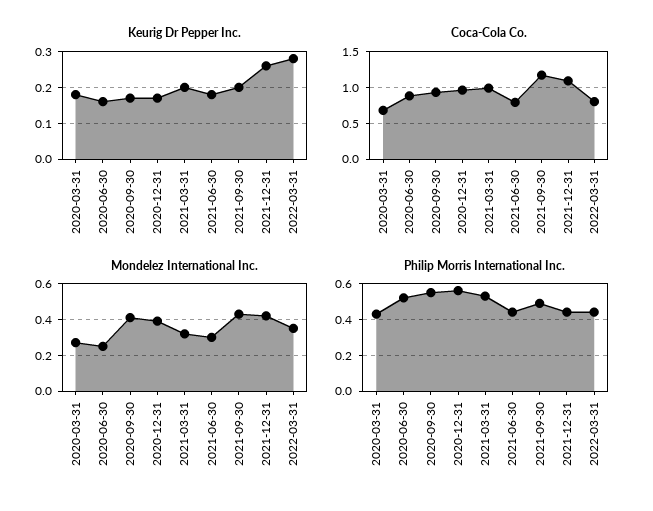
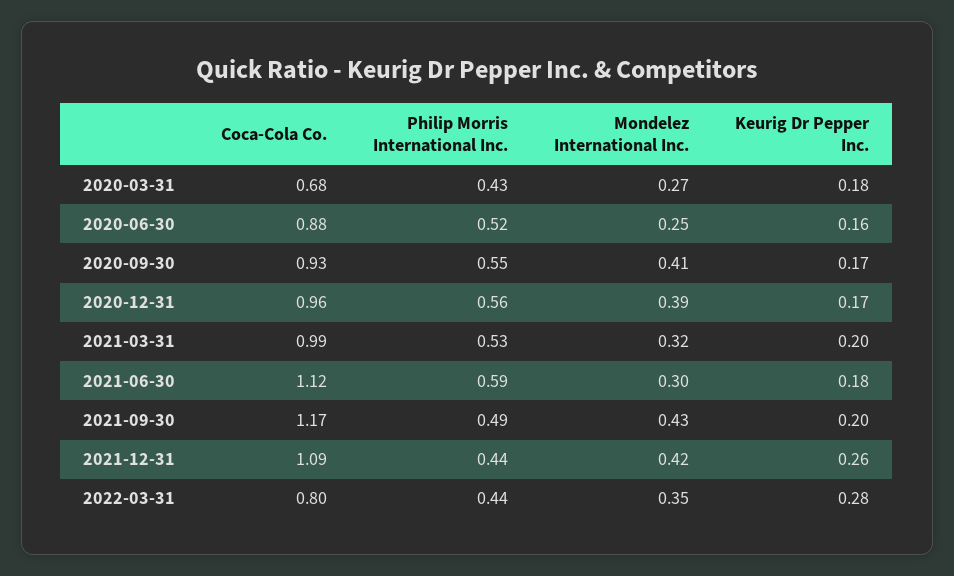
  {
    "Keurig Dr Pepper Inc.": {
      "2020-03-31": 0.18,
      "2020-06-30": 0.16,
      "2020-09-30": 0.17,
      "2020-12-31": 0.17,
      "2021-03-31": 0.2,
      "2021-06-30": 0.18,
      "2021-09-30": 0.2,
      "2021-12-31": 0.26,
      "2022-03-31": 0.28
    },
    "Coca-Cola Co.": {
      "2020-03-31": 0.68,
      "2020-06-30": 0.88,
      "2020-09-30": 0.93,
      "2020-12-31": 0.96,
      "2021-03-31": 0.99,
-     "2021-06-30": 0.8,
+     "2021-06-30": 1.12,
      "2021-09-30": 1.17,
      "2021-12-31": 1.09,
      "2022-03-31": 0.8
    },
    "Mondelez International Inc.": {
      "2020-03-31": 0.27,
      "2020-06-30": 0.25,
      "2020-09-30": 0.41,
      "2020-12-31": 0.39,
      "2021-03-31": 0.32,
      "2021-06-30": 0.3,
      "2021-09-30": 0.43,
      "2021-12-31": 0.42,
      "2022-03-31": 0.35
    },
    "Philip Morris International Inc.": {
      "2020-03-31": 0.43,
      "2020-06-30": 0.52,
      "2020-09-30": 0.55,
      "2020-12-31": 0.56,
      "2021-03-31": 0.53,
-     "2021-06-30": 0.45,
+     "2021-06-30": 0.59,
      "2021-09-30": 0.49,
      "2021-12-31": 0.44,
      "2022-03-31": 0.44
    }
  }

